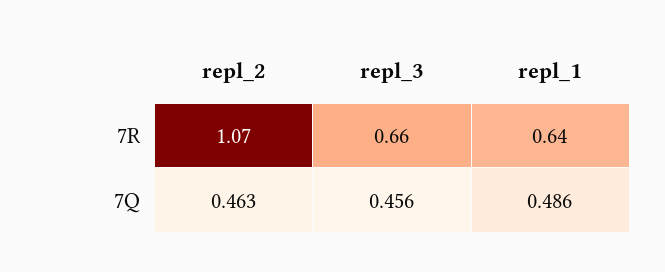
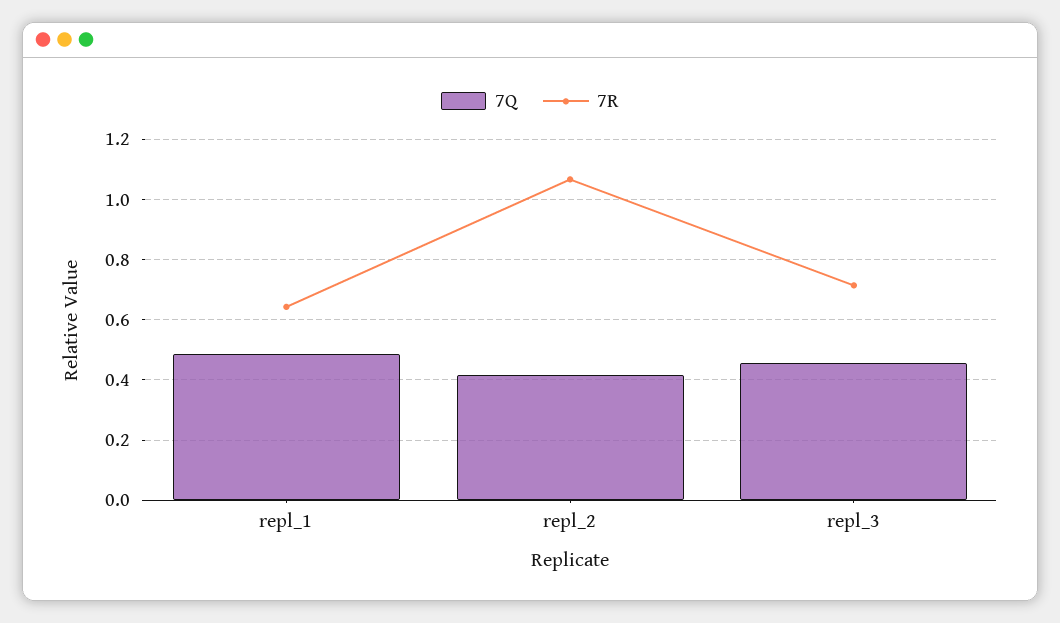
  {
    "7R": {
      "repl_2": 1.07,
-     "repl_3": 0.66,
+     "repl_3": 0.72,
      "repl_1": 0.64
    },
    "7Q": {
-     "repl_2": 0.463,
+     "repl_2": 0.42,
      "repl_3": 0.456,
      "repl_1": 0.486
    }
  }

